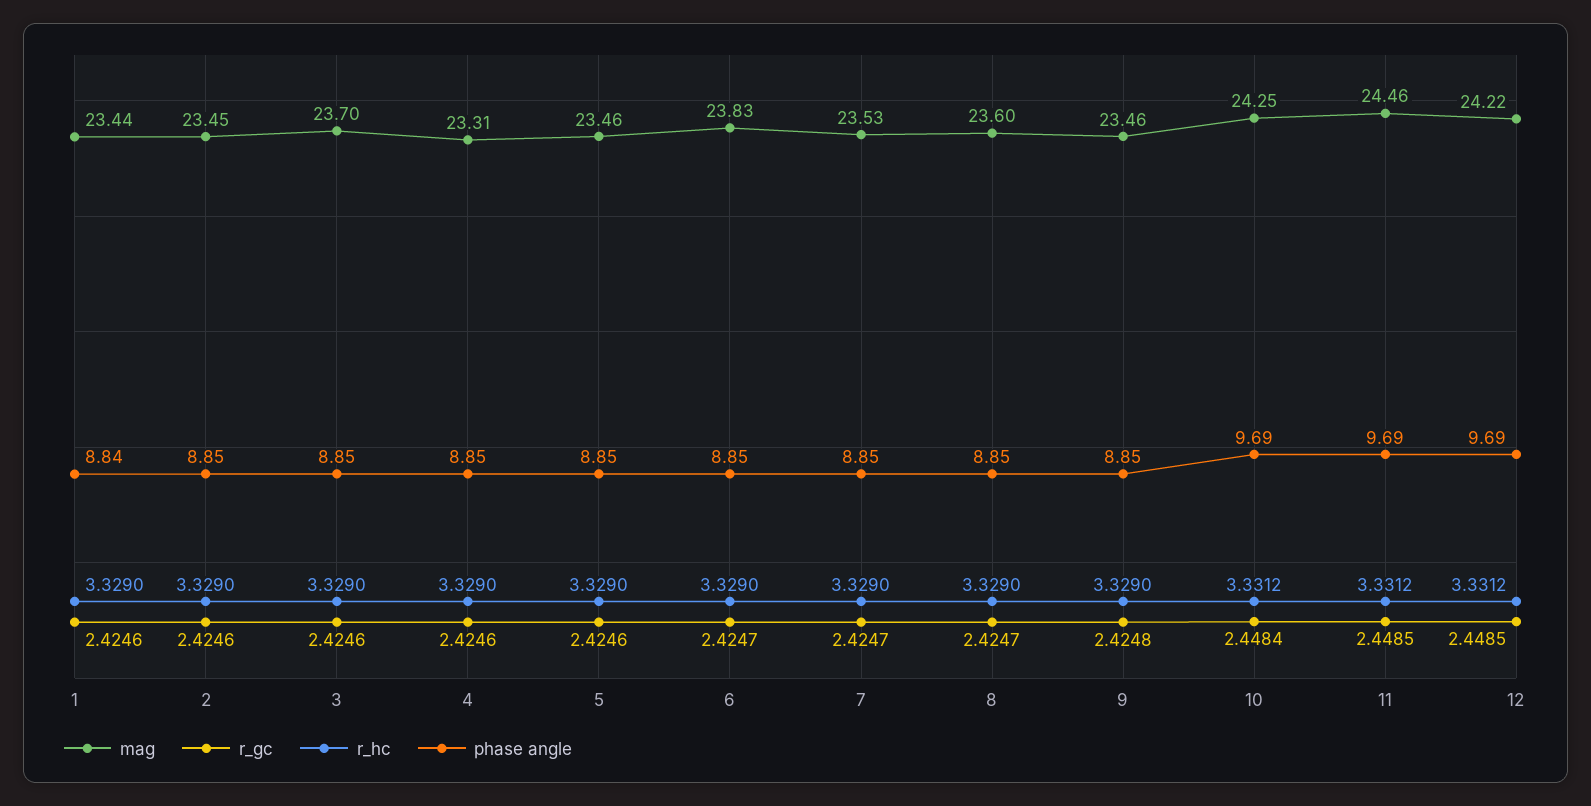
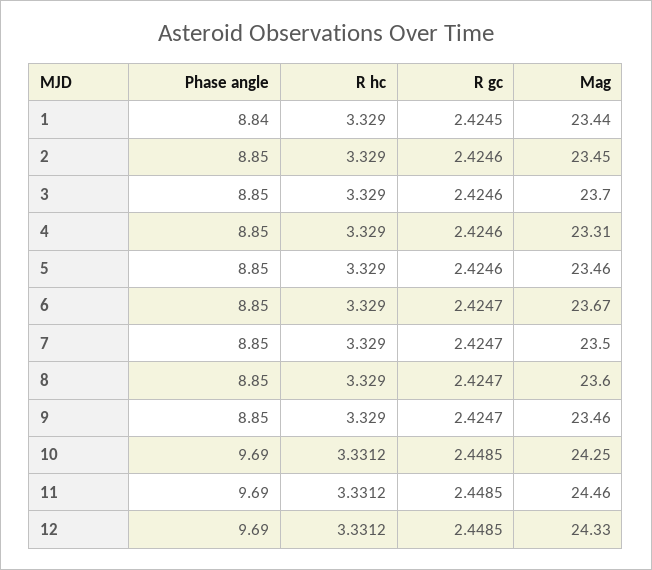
  {
    "mag": {
      "1": 23.44,
      "2": 23.45,
      "3": 23.7,
      "4": 23.31,
      "5": 23.46,
-     "6": 23.83,
+     "6": 23.67,
-     "7": 23.53,
+     "7": 23.5,
      "8": 23.6,
      "9": 23.46,
      "10": 24.25,
      "11": 24.46,
-     "12": 24.22
+     "12": 24.33
    },
    "r_gc": {
-     "1": 2.4246,
+     "1": 2.4245,
      "2": 2.4246,
      "3": 2.4246,
      "4": 2.4246,
      "5": 2.4246,
      "6": 2.4247,
      "7": 2.4247,
      "8": 2.4247,
-     "9": 2.4248,
+     "9": 2.4247,
-     "10": 2.4484,
+     "10": 2.4485,
      "11": 2.4485,
      "12": 2.4485
    },
    "r_hc": {
      "1": 3.329,
      "2": 3.329,
      "3": 3.329,
      "4": 3.329,
      "5": 3.329,
      "6": 3.329,
      "7": 3.329,
      "8": 3.329,
      "9": 3.329,
      "10": 3.3312,
      "11": 3.3312,
      "12": 3.3312
    },
    "phase angle": {
      "1": 8.84,
      "2": 8.85,
      "3": 8.85,
      "4": 8.85,
      "5": 8.85,
      "6": 8.85,
      "7": 8.85,
      "8": 8.85,
      "9": 8.85,
      "10": 9.69,
      "11": 9.69,
      "12": 9.69
    }
  }

